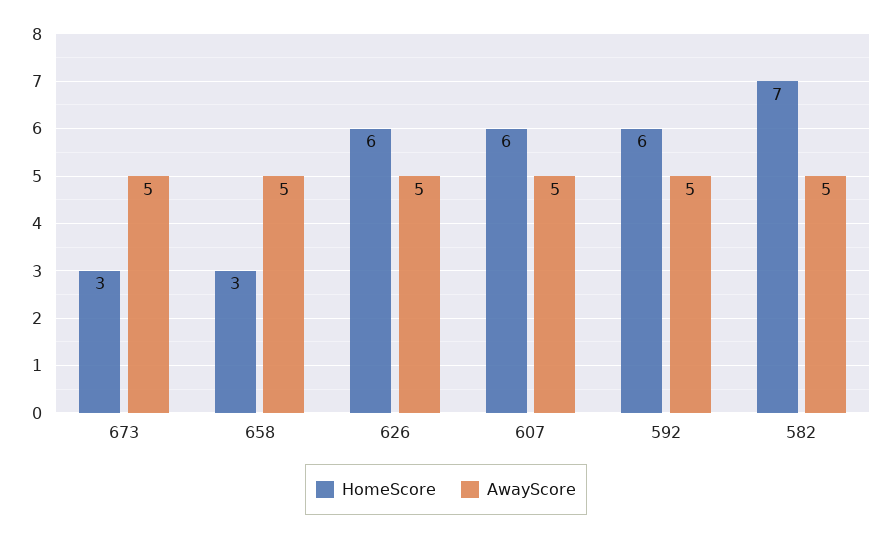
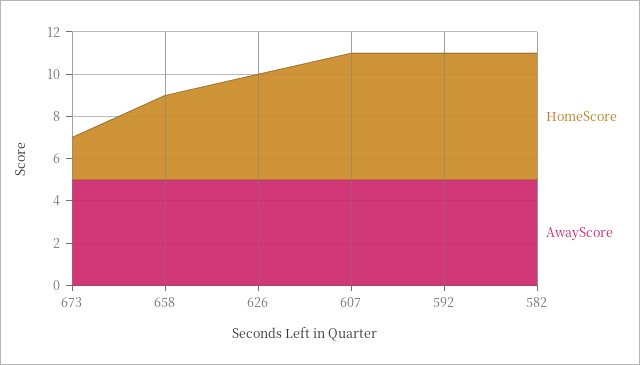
  {
    "HomeScore": {
-     "673": 3,
+     "673": 2,
-     "658": 3,
+     "658": 4,
-     "626": 6,
+     "626": 5,
      "607": 6,
      "592": 6,
-     "582": 7
+     "582": 6
    },
    "AwayScore": {
      "673": 5,
      "658": 5,
      "626": 5,
      "607": 5,
      "592": 5,
      "582": 5
    }
  }

